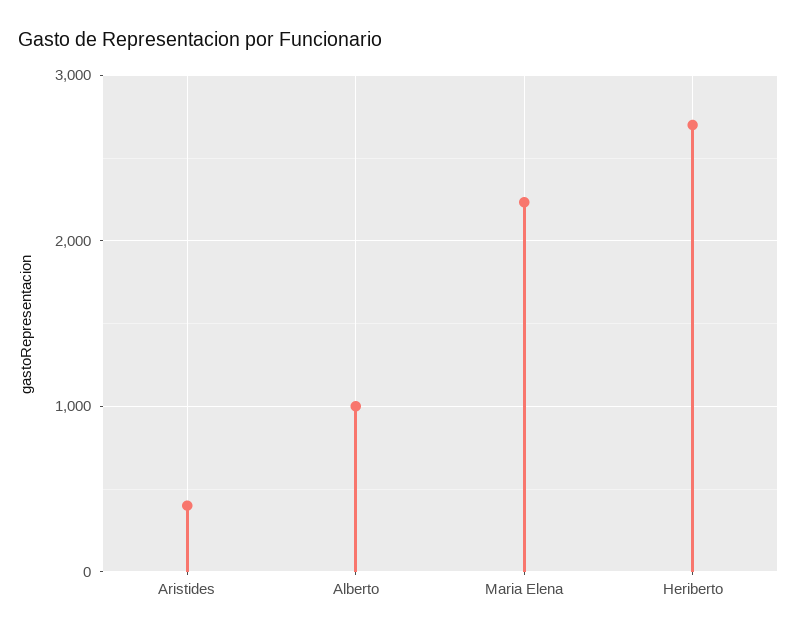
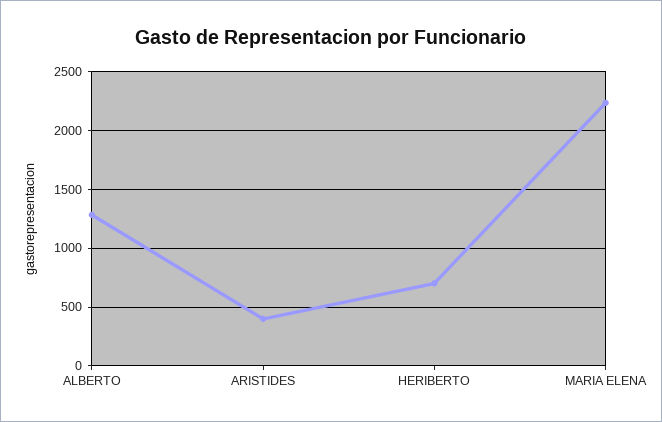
  {
    "Aristides": 400,
-   "Alberto": 1000,
+   "Alberto": 1300,
    "Maria Elena": 2200,
-   "Heriberto": 2700
+   "Heriberto": 700
  }

